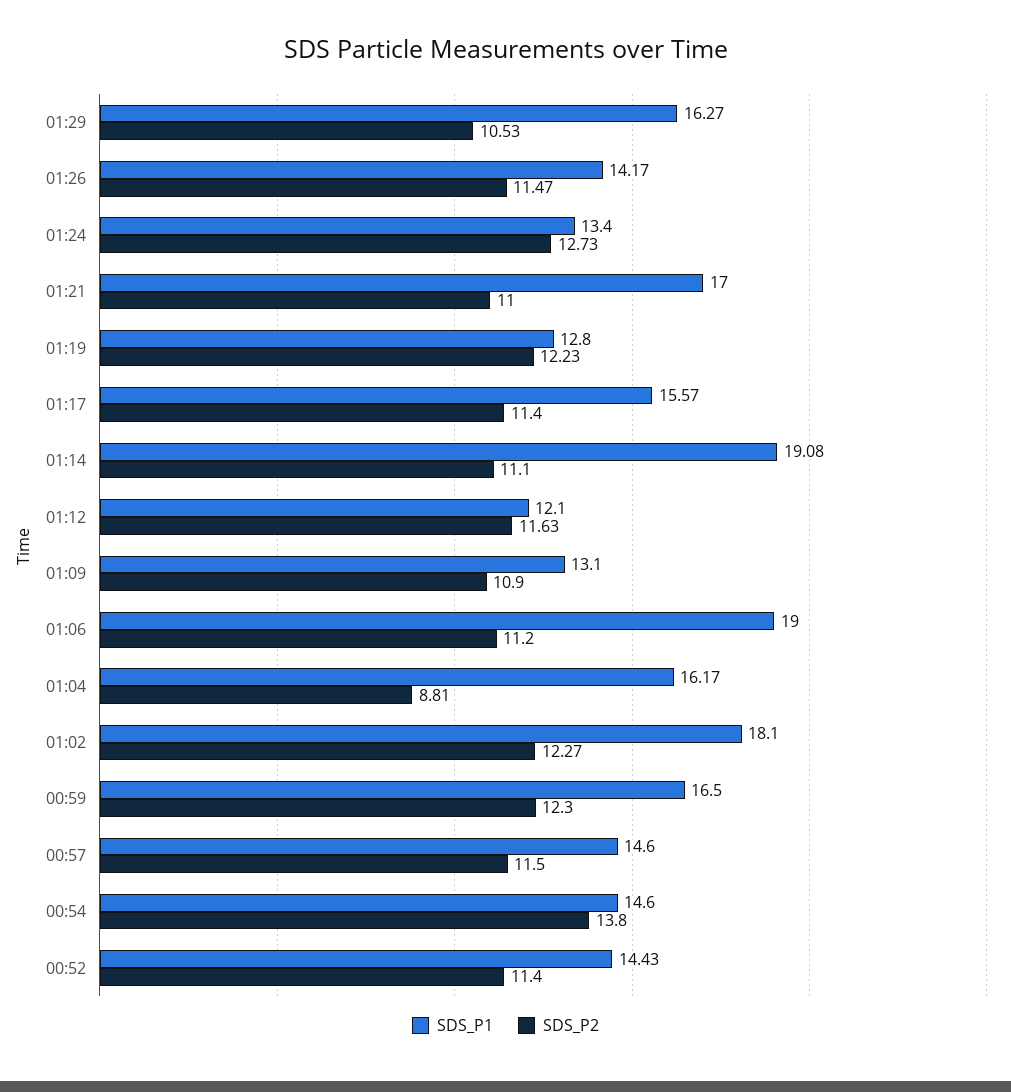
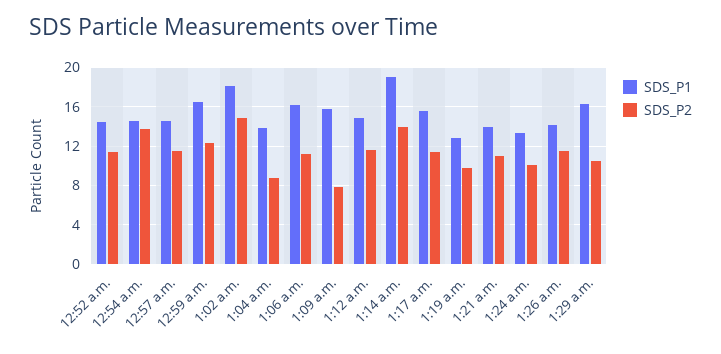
  {
    "SDS_P1": {
      "01:29": 16.27,
      "01:26": 14.17,
      "01:24": 13.4,
-     "01:21": 17,
+     "01:21": 14,
      "01:19": 12.8,
      "01:17": 15.57,
      "01:14": 19.08,
-     "01:12": 12.1,
+     "01:12": 15,
-     "01:09": 13.1,
+     "01:09": 16,
-     "01:06": 19,
+     "01:06": 16,
-     "01:04": 16.17,
+     "01:04": 14,
      "01:02": 18.1,
      "00:59": 16.5,
      "00:57": 14.6,
      "00:54": 14.6,
      "00:52": 14.43
    },
    "SDS_P2": {
      "01:29": 10.53,
      "01:26": 11.47,
-     "01:24": 12.73,
+     "01:24": 10,
      "01:21": 11,
-     "01:19": 12.23,
+     "01:19": 10,
      "01:17": 11.4,
-     "01:14": 11.1,
+     "01:14": 14,
      "01:12": 11.63,
-     "01:09": 10.9,
+     "01:09": 8,
      "01:06": 11.2,
      "01:04": 8.81,
-     "01:02": 12.27,
+     "01:02": 15,
      "00:59": 12.3,
      "00:57": 11.5,
      "00:54": 13.8,
      "00:52": 11.4
    }
  }

